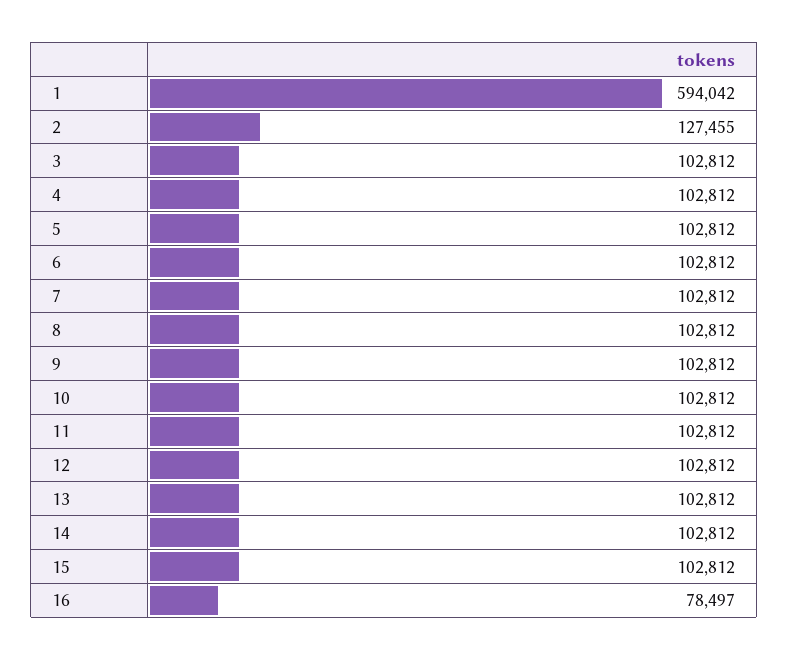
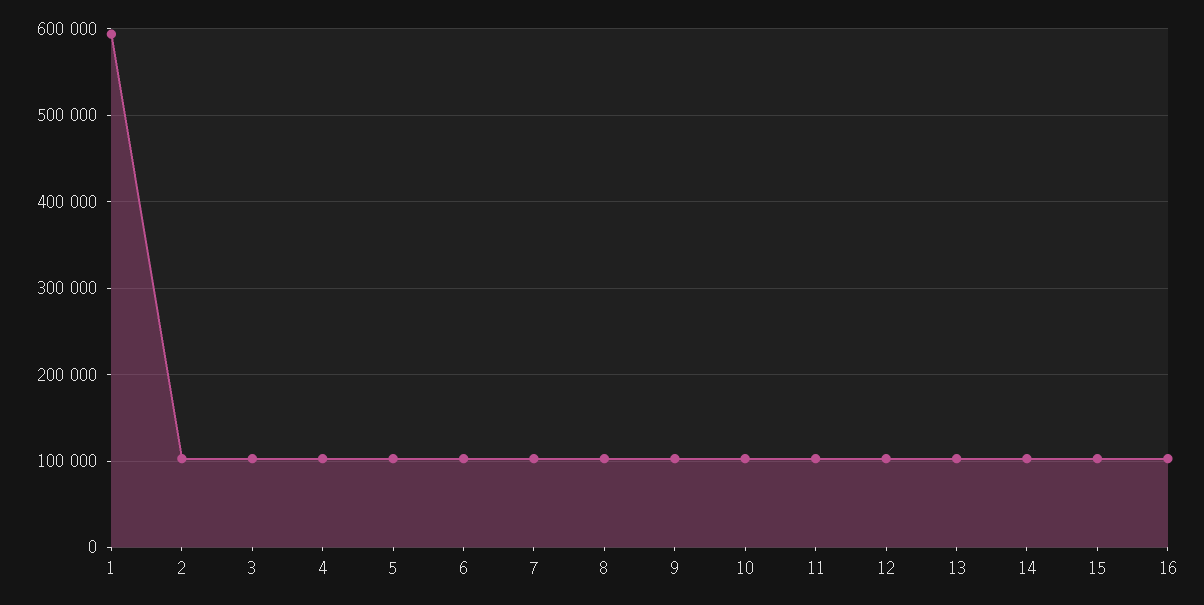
  {
    "1": 594042,
-   "2": 127455,
+   "2": 100000,
    "3": 102812,
    "4": 102812,
    "5": 102812,
    "6": 102812,
    "7": 102812,
    "8": 102812,
    "9": 102812,
    "10": 102812,
    "11": 102812,
    "12": 102812,
    "13": 102812,
    "14": 102812,
    "15": 102812,
-   "16": 78497
+   "16": 100000
  }

